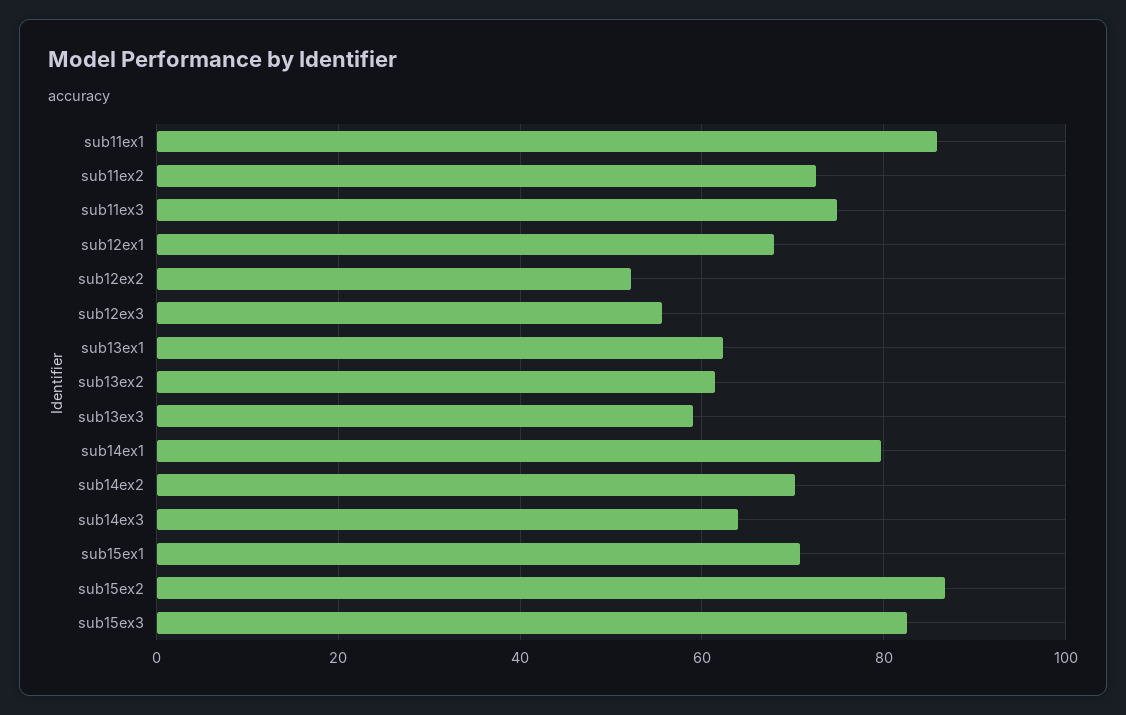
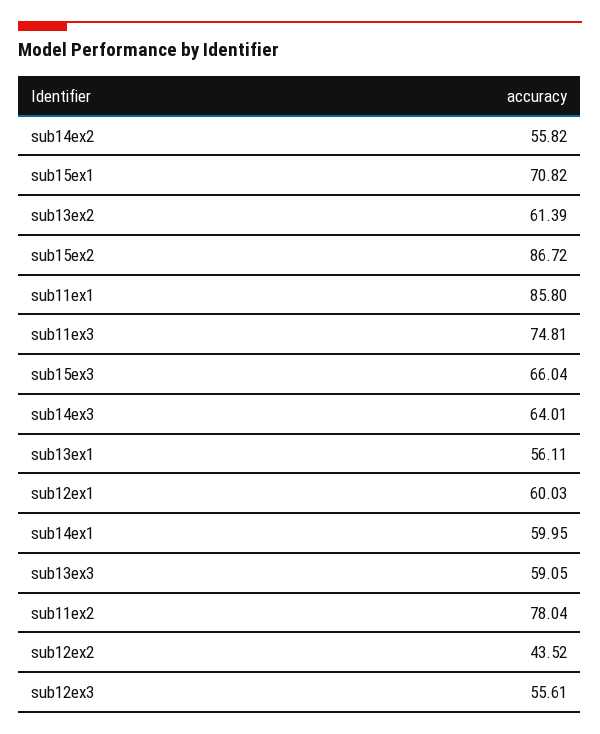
  {
    "sub11ex1": 85.8,
-   "sub11ex2": 72,
+   "sub11ex2": 78.04,
    "sub11ex3": 74.81,
-   "sub12ex1": 68,
+   "sub12ex1": 60.03,
-   "sub12ex2": 52,
+   "sub12ex2": 43.52,
    "sub12ex3": 55.61,
-   "sub13ex1": 62,
+   "sub13ex1": 56.11,
    "sub13ex2": 61.39,
    "sub13ex3": 59.05,
-   "sub14ex1": 80,
+   "sub14ex1": 59.95,
-   "sub14ex2": 70,
+   "sub14ex2": 55.82,
    "sub14ex3": 64.01,
    "sub15ex1": 70.82,
    "sub15ex2": 86.72,
-   "sub15ex3": 82
+   "sub15ex3": 66.04
  }

